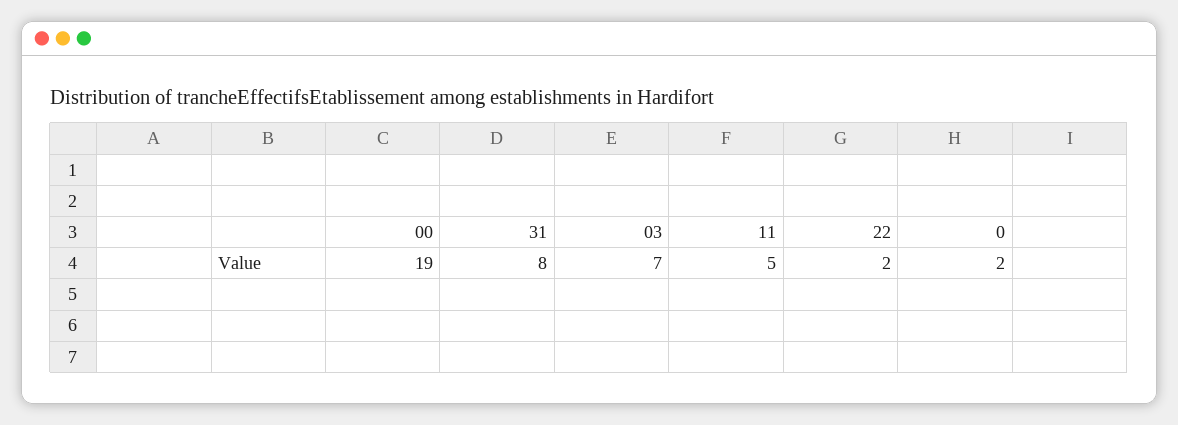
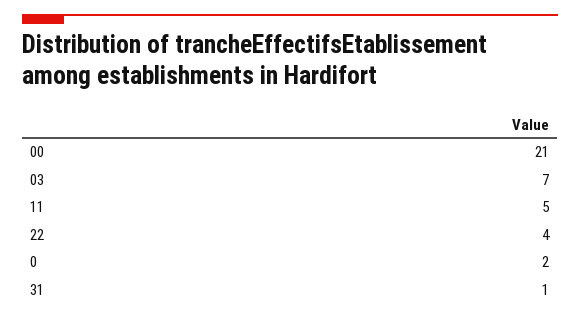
  {
-   "00": 19,
+   "00": 21,
-   "31": 8,
+   "31": 1,
    "03": 7,
    "11": 5,
-   "22": 2,
+   "22": 4,
    "0": 2
  }

